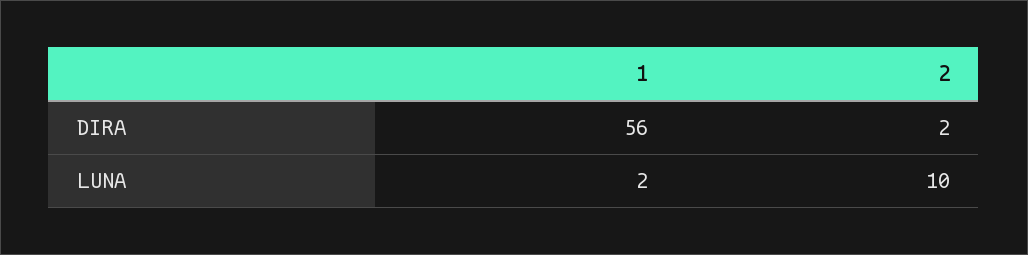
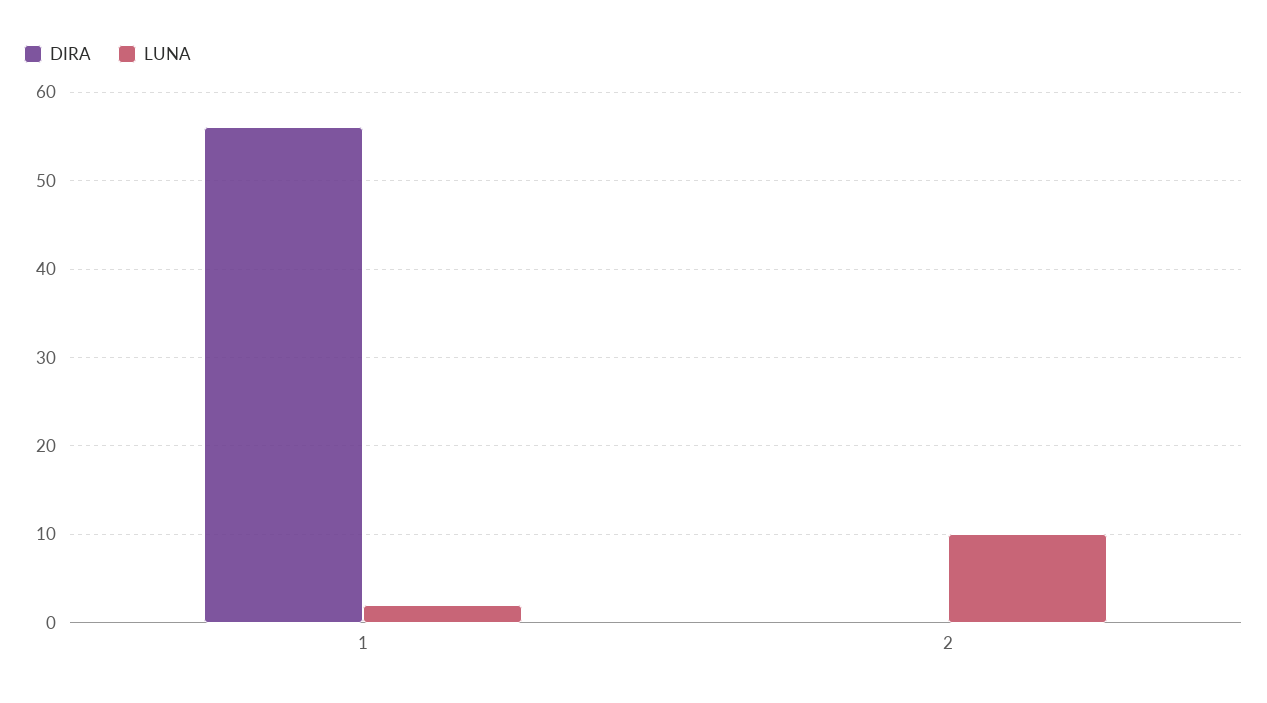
  {
    "DIRA": {
      "1": 56,
-     "2": 2
+     "2": 0
    },
    "LUNA": {
      "1": 2,
      "2": 10
    }
  }

